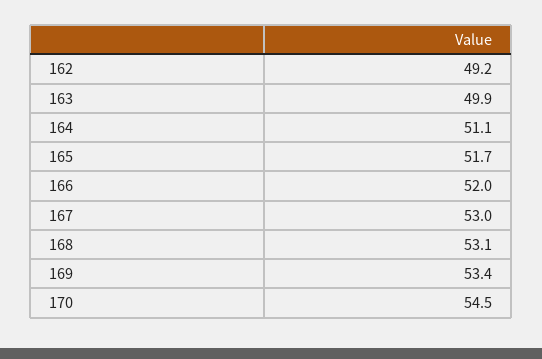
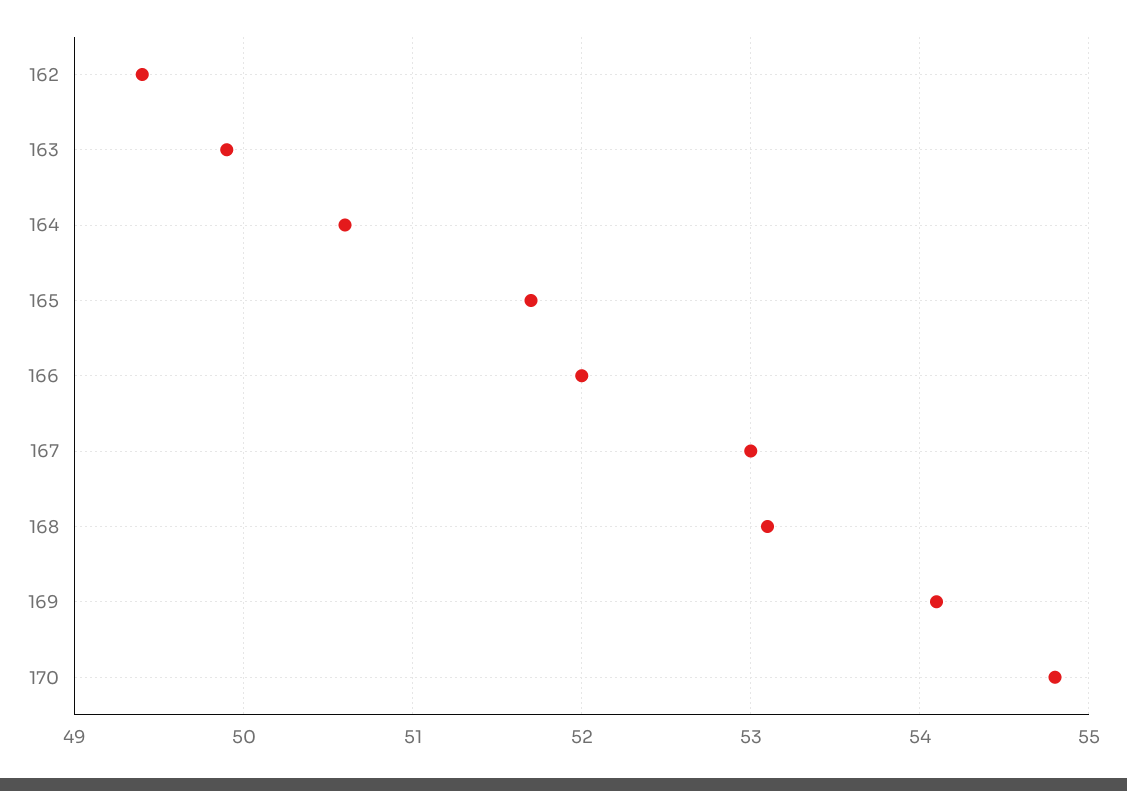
  {
-   "162": 49.2,
+   "162": 49.4,
    "163": 49.9,
-   "164": 51.1,
+   "164": 50.6,
    "165": 51.7,
    "166": 52,
    "167": 53,
    "168": 53.1,
-   "169": 53.4,
+   "169": 54.1,
-   "170": 54.5
+   "170": 54.8
  }

